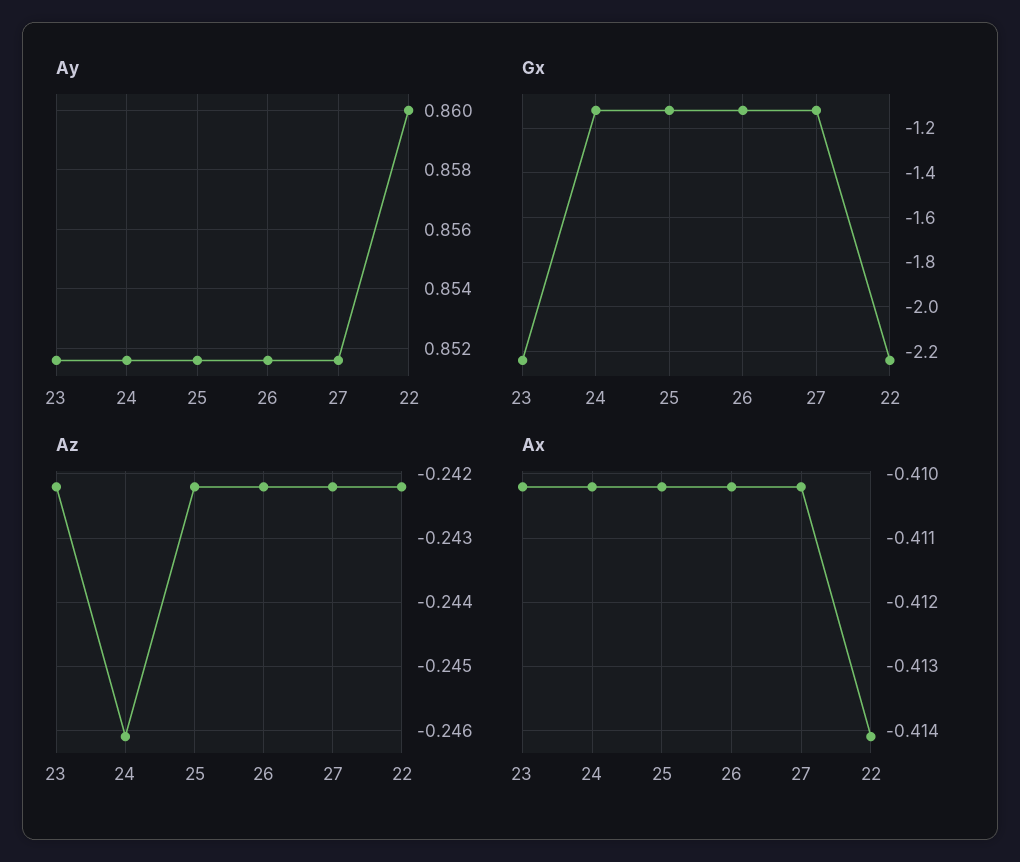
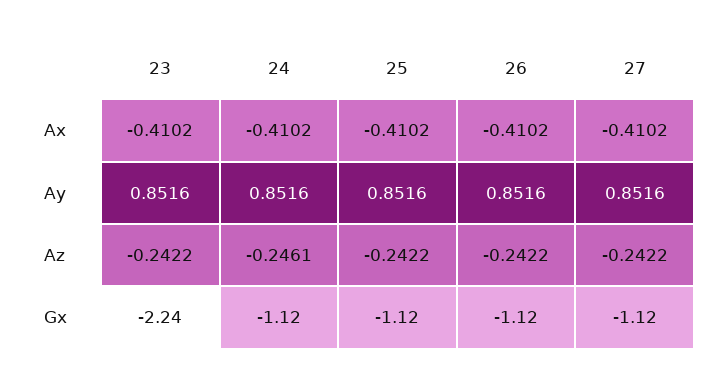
  {
    "Ay": {
      "23": 0.8516,
      "24": 0.8516,
      "25": 0.8516,
      "26": 0.8516,
-     "27": 0.8516,
+     "27": 0.8516
-     "22": 0.86
    },
    "Gx": {
      "23": -2.24,
      "24": -1.12,
      "25": -1.12,
      "26": -1.12,
-     "27": -1.12,
+     "27": -1.12
-     "22": -2.25
    },
    "Az": {
      "23": -0.2422,
      "24": -0.2461,
      "25": -0.2422,
      "26": -0.2422,
-     "27": -0.2422,
+     "27": -0.2422
-     "22": -0.2422
    },
    "Ax": {
      "23": -0.4102,
      "24": -0.4102,
      "25": -0.4102,
      "26": -0.4102,
-     "27": -0.4102,
+     "27": -0.4102
-     "22": -0.4141
    }
  }

